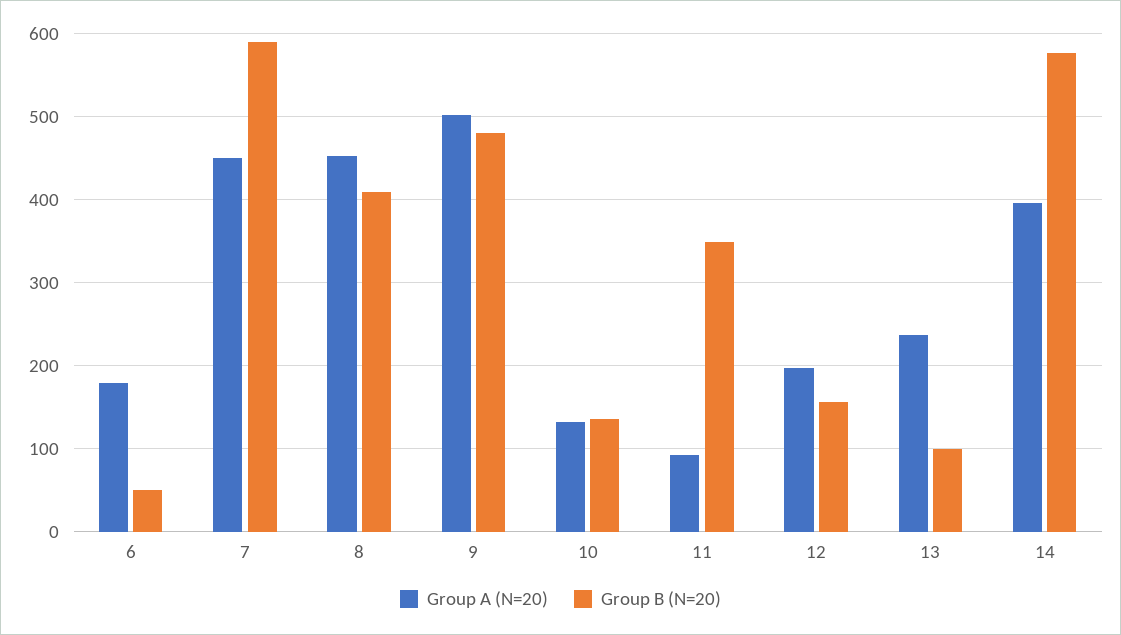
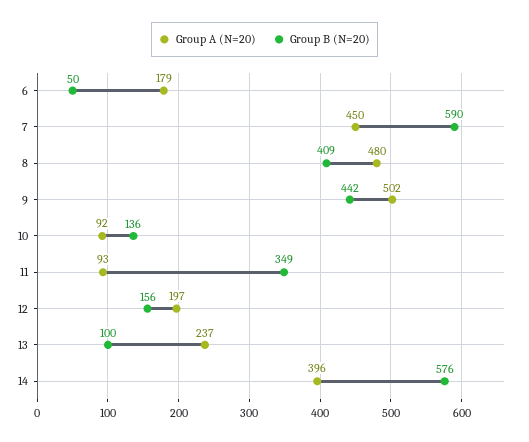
  {
    "Group A (N=20)": {
      "6": 179,
      "7": 450,
-     "8": 450,
+     "8": 480,
      "9": 502,
-     "10": 130,
+     "10": 92,
      "11": 93,
      "12": 197,
      "13": 237,
      "14": 396
    },
    "Group B (N=20)": {
      "6": 50,
      "7": 590,
      "8": 409,
-     "9": 480,
+     "9": 442,
      "10": 136,
      "11": 349,
      "12": 156,
      "13": 100,
      "14": 576
    }
  }

